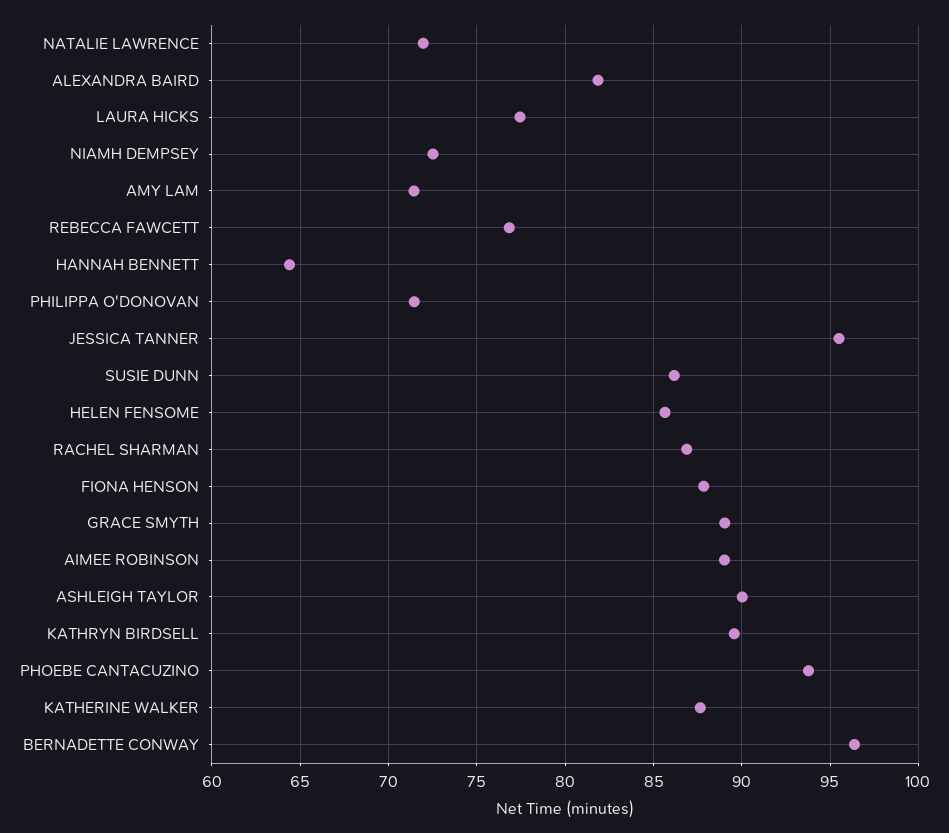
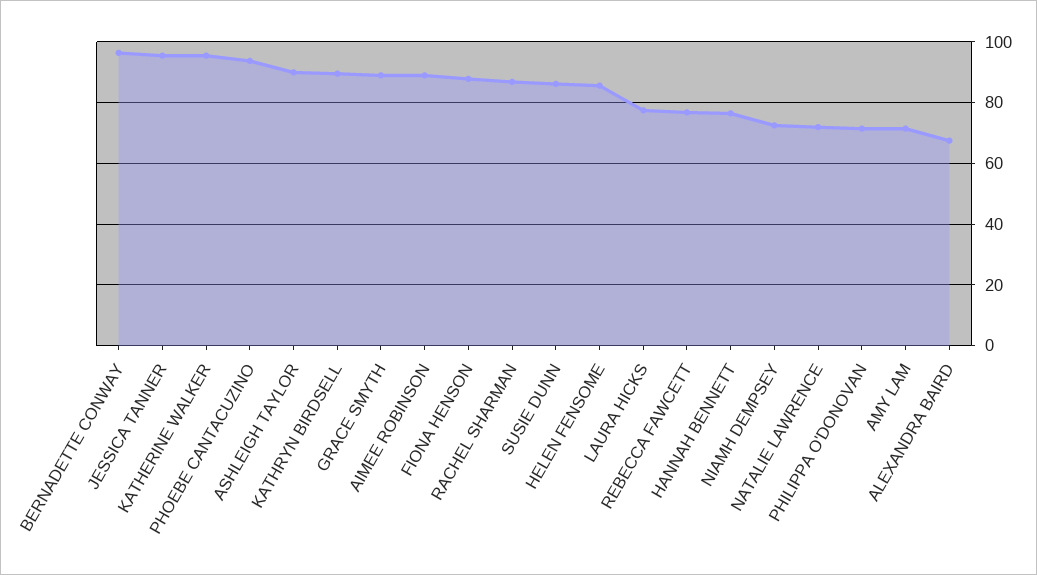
  {
    "NATALIE LAWRENCE": 72,
-   "ALEXANDRA BAIRD": 82,
+   "ALEXANDRA BAIRD": 68,
    "LAURA HICKS": 77.5,
    "NIAMH DEMPSEY": 72.5,
    "AMY LAM": 71.5,
    "REBECCA FAWCETT": 77,
-   "HANNAH BENNETT": 64.5,
+   "HANNAH BENNETT": 76,
    "PHILIPPA O'DONOVAN": 71.5,
    "JESSICA TANNER": 95.5,
    "SUSIE DUNN": 86,
    "HELEN FENSOME": 85.5,
    "RACHEL SHARMAN": 87,
    "FIONA HENSON": 88,
    "GRACE SMYTH": 89,
    "AIMEE ROBINSON": 89,
    "ASHLEIGH TAYLOR": 90,
    "KATHRYN BIRDSELL": 89.5,
    "PHOEBE CANTACUZINO": 94,
-   "KATHERINE WALKER": 87.5,
+   "KATHERINE WALKER": 96,
    "BERNADETTE CONWAY": 96.5
  }

